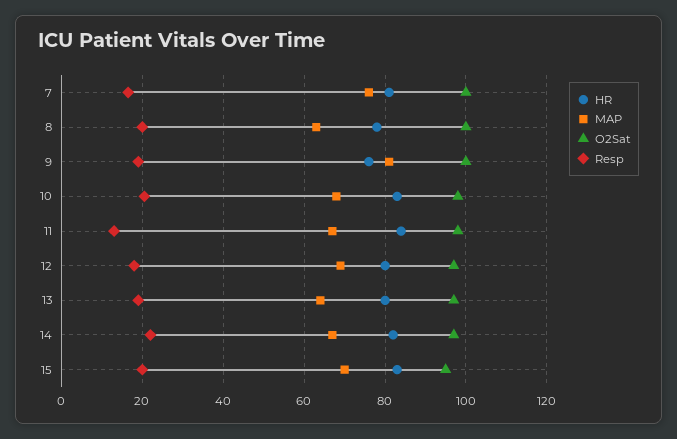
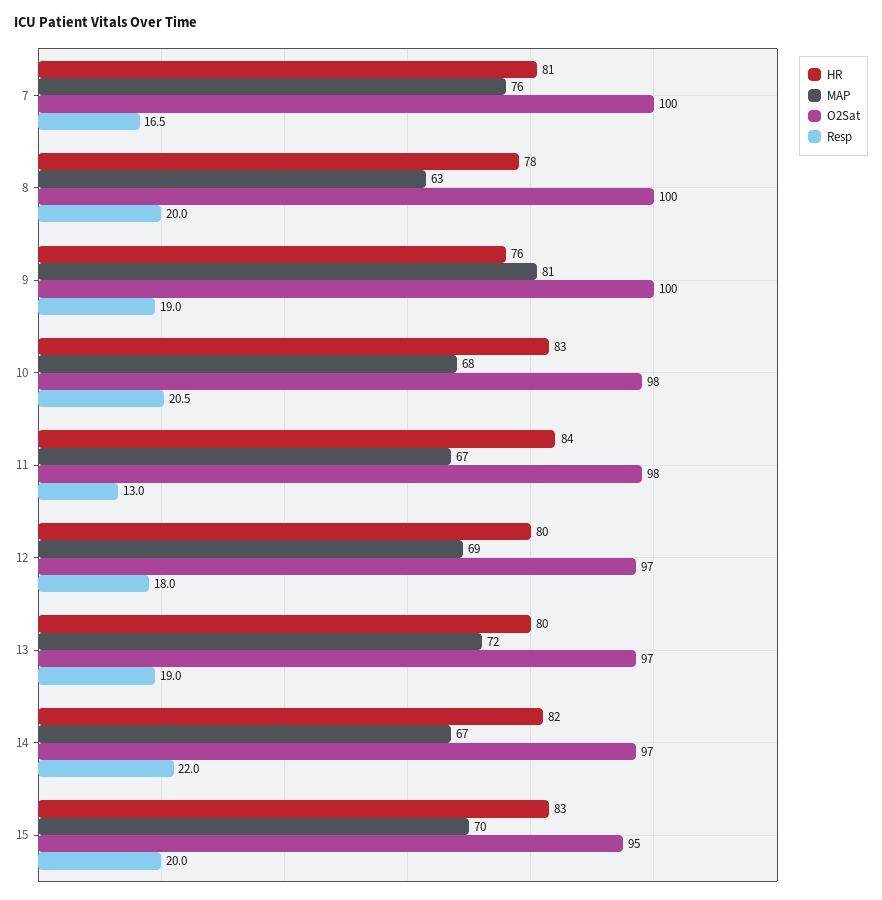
  {
    "HR": {
      "7": 81,
      "8": 78,
      "9": 76,
      "10": 83,
      "11": 84,
      "12": 80,
      "13": 80,
      "14": 82,
      "15": 83
    },
    "MAP": {
      "7": 76,
      "8": 63,
      "9": 81,
      "10": 68,
      "11": 67,
      "12": 69,
-     "13": 64,
+     "13": 72,
      "14": 67,
      "15": 70
    },
    "O2Sat": {
      "7": 100,
      "8": 100,
      "9": 100,
      "10": 98,
      "11": 98,
      "12": 97,
      "13": 97,
      "14": 97,
      "15": 95
    },
    "Resp": {
      "7": 16.5,
      "8": 20,
      "9": 19,
      "10": 20.5,
      "11": 13,
      "12": 18,
      "13": 19,
      "14": 22,
      "15": 20
    }
  }

